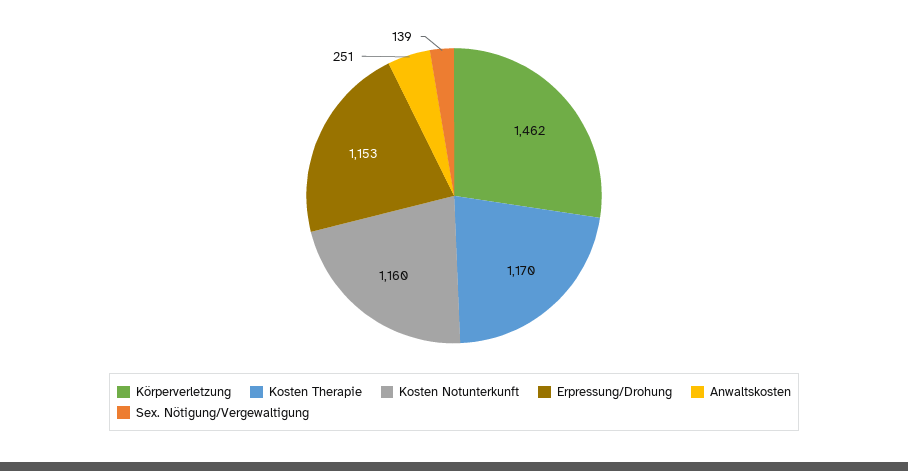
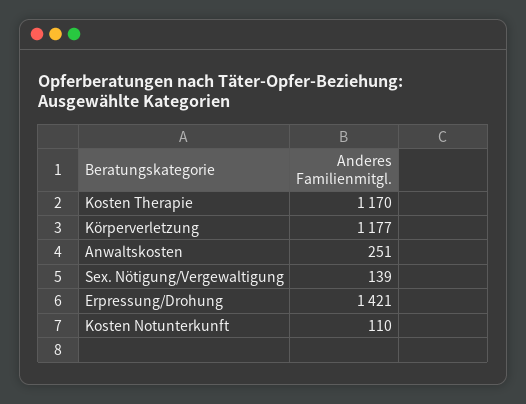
  {
-   "Körperverletzung": 1462,
+   "Körperverletzung": 1177,
    "Kosten Therapie": 1170,
-   "Kosten Notunterkunft": 1160,
+   "Kosten Notunterkunft": 110,
-   "Erpressung/Drohung": 1153,
+   "Erpressung/Drohung": 1421,
    "Anwaltskosten": 251,
    "Sex. Nötigung/Vergewaltigung": 139
  }

